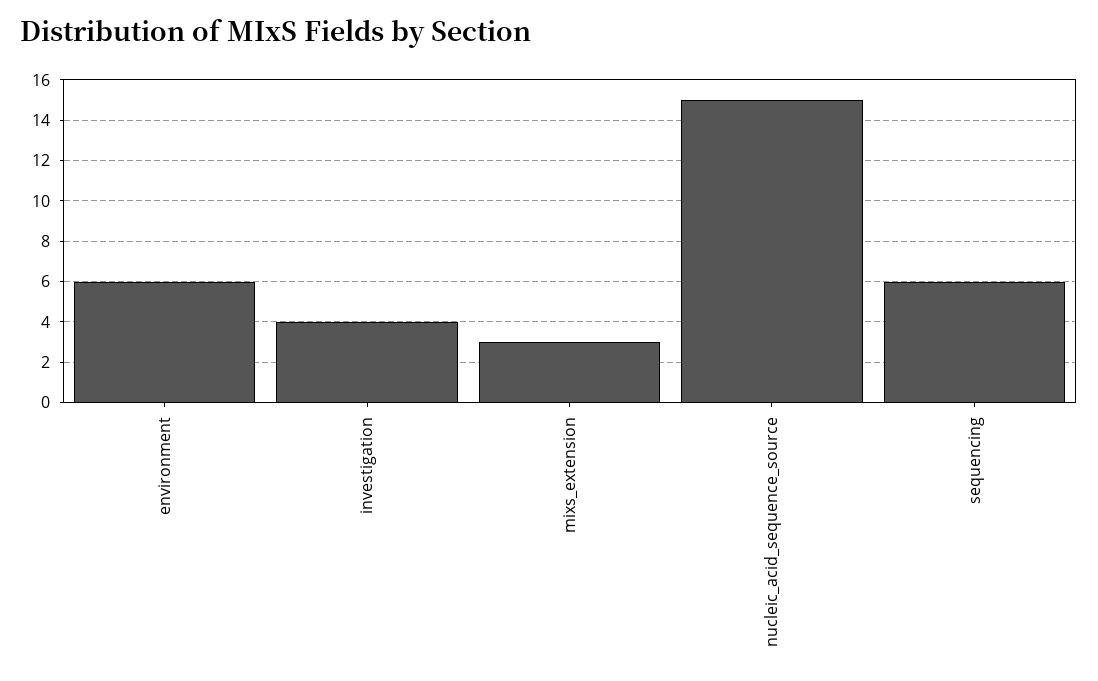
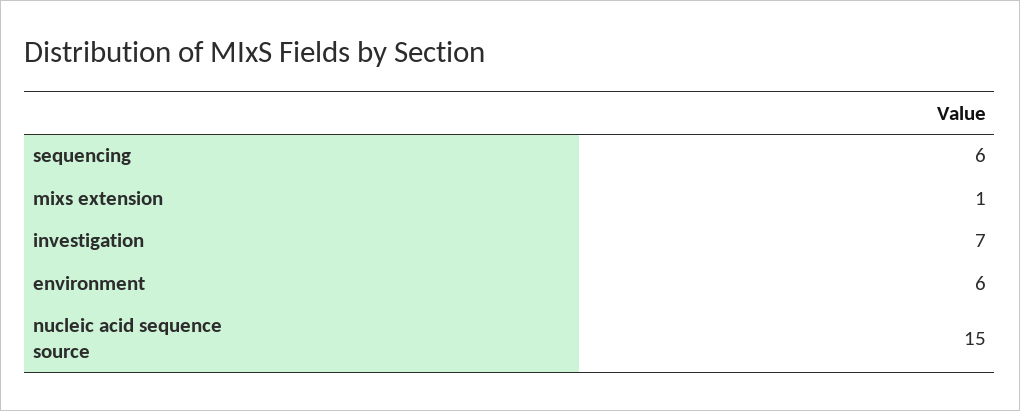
  {
    "environment": 6,
-   "investigation": 4,
+   "investigation": 7,
-   "mixs_extension": 3,
+   "mixs_extension": 1,
    "nucleic_acid_sequence_source": 15,
    "sequencing": 6
  }

